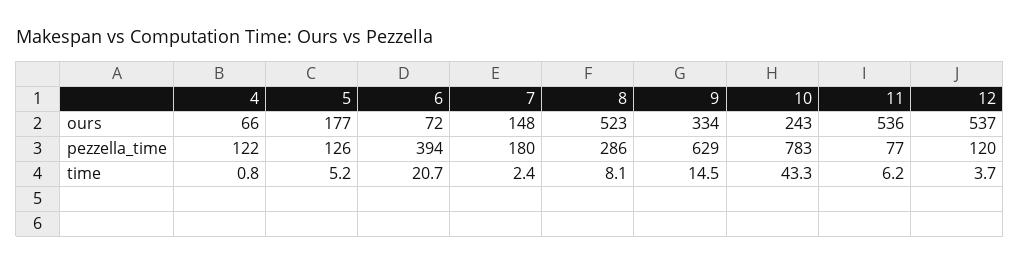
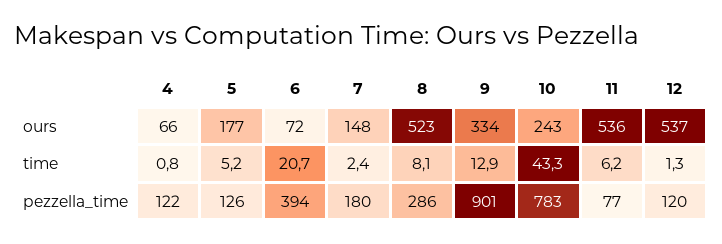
  {
    "4": {
      "ours": 66,
      "pezzella_time": 122,
      "time": 0.8
    },
    "5": {
      "ours": 177,
      "pezzella_time": 126,
      "time": 5.2
    },
    "6": {
      "ours": 72,
      "pezzella_time": 394,
      "time": 20.7
    },
    "7": {
      "ours": 148,
      "pezzella_time": 180,
      "time": 2.4
    },
    "8": {
      "ours": 523,
      "pezzella_time": 286,
      "time": 8.1
    },
    "9": {
      "ours": 334,
-     "pezzella_time": 629,
+     "pezzella_time": 901,
-     "time": 14.5
+     "time": 12.9
    },
    "10": {
      "ours": 243,
      "pezzella_time": 783,
      "time": 43.3
    },
    "11": {
      "ours": 536,
      "pezzella_time": 77,
      "time": 6.2
    },
    "12": {
      "ours": 537,
      "pezzella_time": 120,
-     "time": 3.7
+     "time": 1.3
    }
  }

